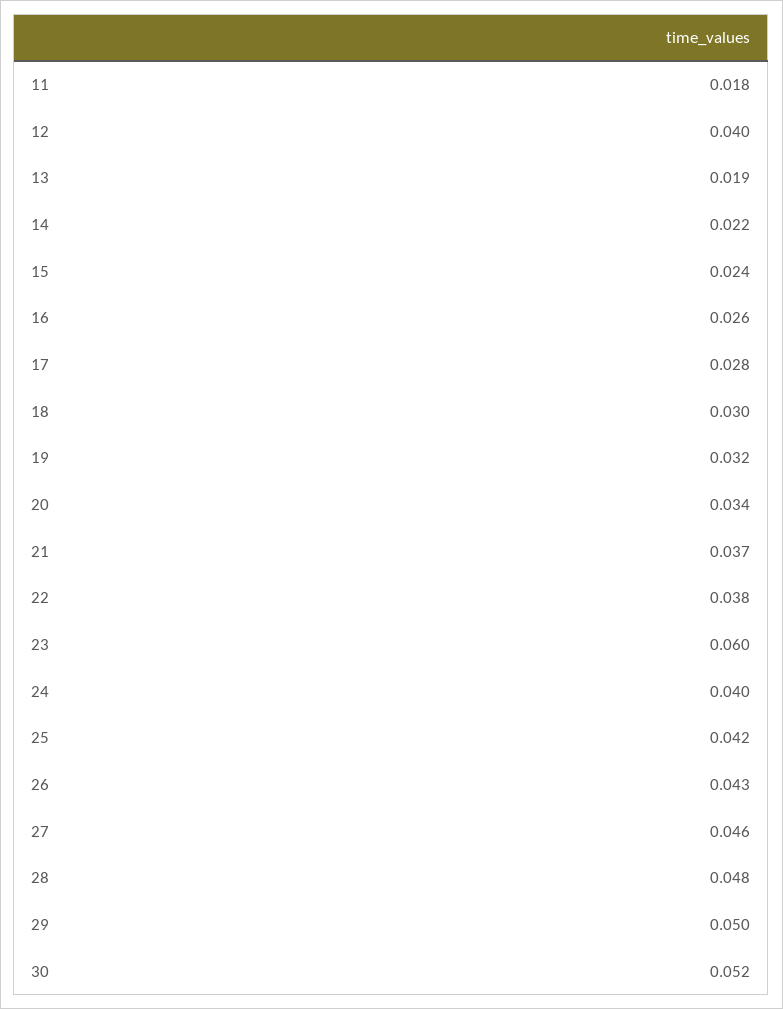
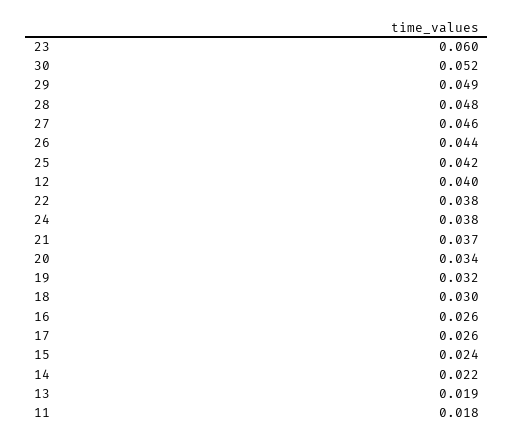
  {
    "11": 0.018,
    "12": 0.04,
    "13": 0.019,
    "14": 0.022,
    "15": 0.024,
    "16": 0.026,
-   "17": 0.028,
+   "17": 0.026,
    "18": 0.03,
    "19": 0.032,
    "20": 0.034,
    "21": 0.037,
    "22": 0.038,
    "23": 0.06,
-   "24": 0.04,
+   "24": 0.038,
    "25": 0.042,
-   "26": 0.043,
+   "26": 0.044,
    "27": 0.046,
    "28": 0.048,
-   "29": 0.05,
+   "29": 0.049,
    "30": 0.052
  }

